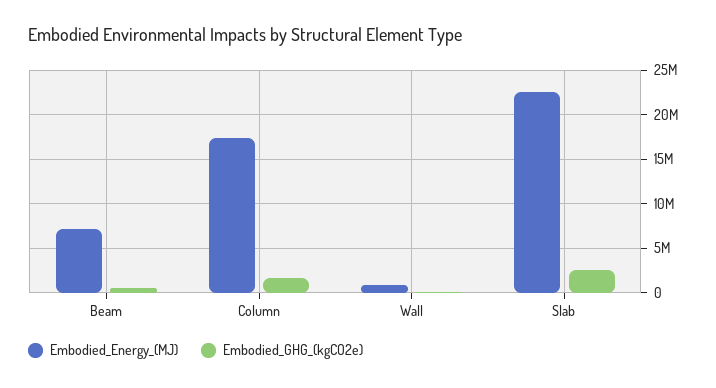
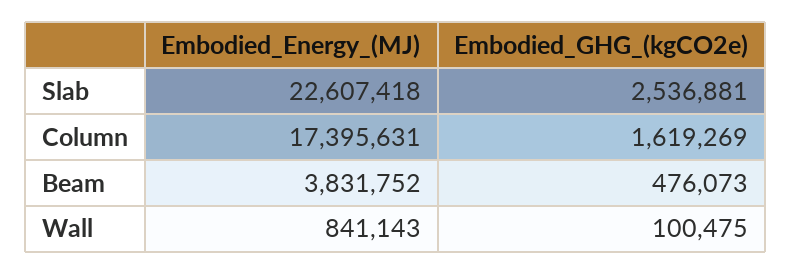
  {
    "Embodied_Energy_(MJ)": {
-     "Beam": 7000000,
+     "Beam": 3831752,
      "Column": 17395631,
      "Wall": 841143,
      "Slab": 22607418
    },
    "Embodied_GHG_(kgCO2e)": {
      "Beam": 476073,
      "Column": 1619269,
      "Wall": 100475,
      "Slab": 2536881
    }
  }

